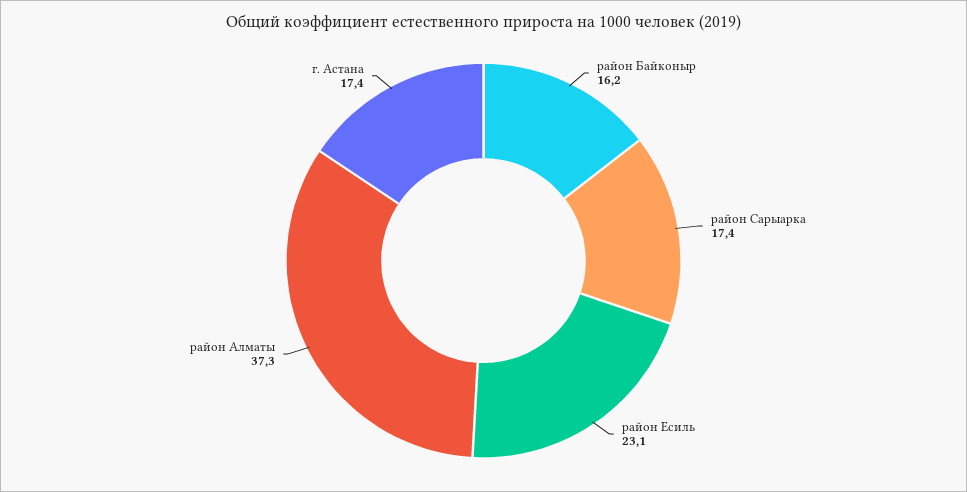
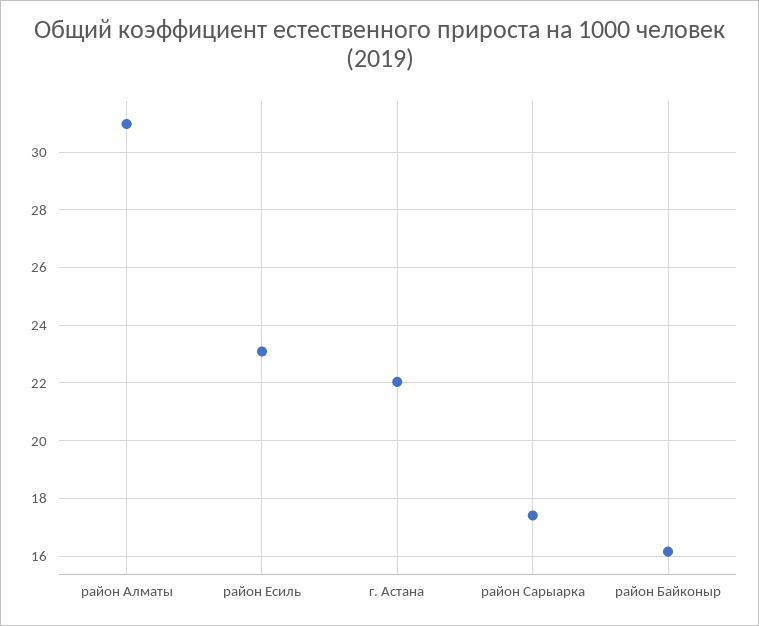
  {
    "район Байконыр": 16.2,
    "район Сарыарка": 17.4,
    "район Есиль": 23.1,
-   "район Алматы": 37.3,
+   "район Алматы": 31,
-   "г. Астана": 17.4
+   "г. Астана": 22
  }

